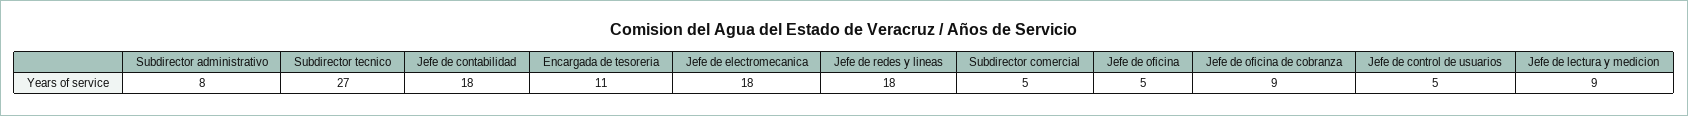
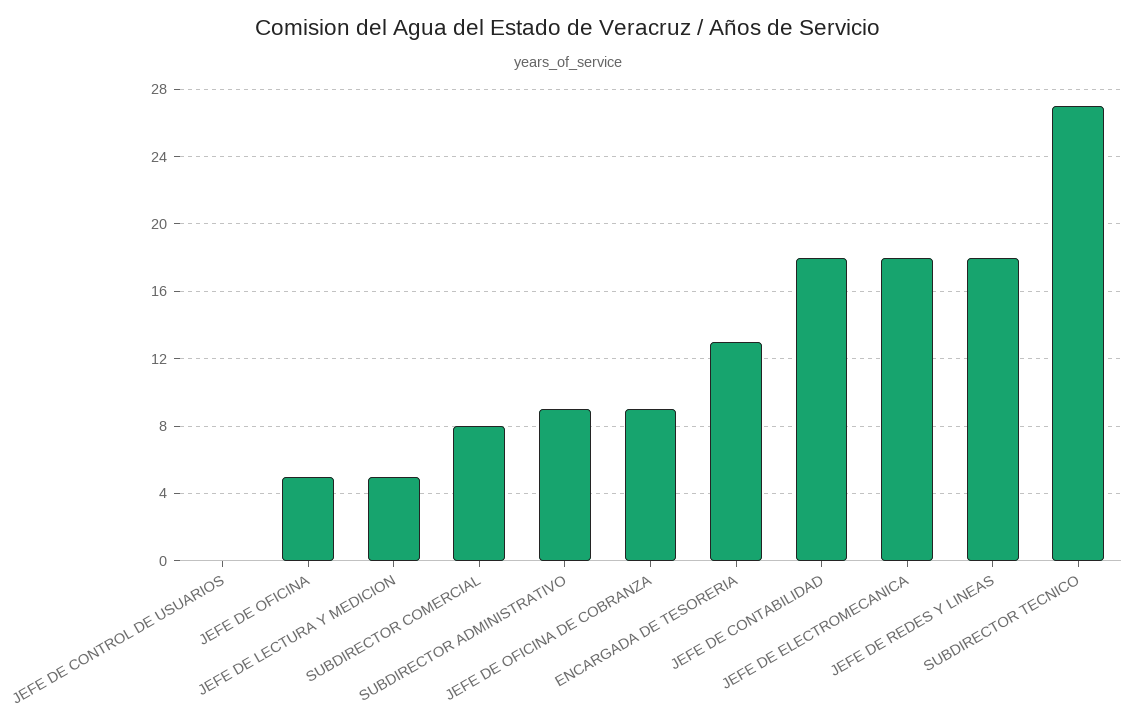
  {
-   "Subdirector administrativo": 8,
+   "Subdirector administrativo": 9,
    "Subdirector tecnico": 27,
    "Jefe de contabilidad": 18,
-   "Encargada de tesoreria": 11,
+   "Encargada de tesoreria": 13,
    "Jefe de electromecanica": 18,
    "Jefe de redes y lineas": 18,
-   "Subdirector comercial": 5,
+   "Subdirector comercial": 8,
    "Jefe de oficina": 5,
    "Jefe de oficina de cobranza": 9,
-   "Jefe de control de usuarios": 5,
+   "Jefe de control de usuarios": 0,
-   "Jefe de lectura y medicion": 9
+   "Jefe de lectura y medicion": 5
  }

